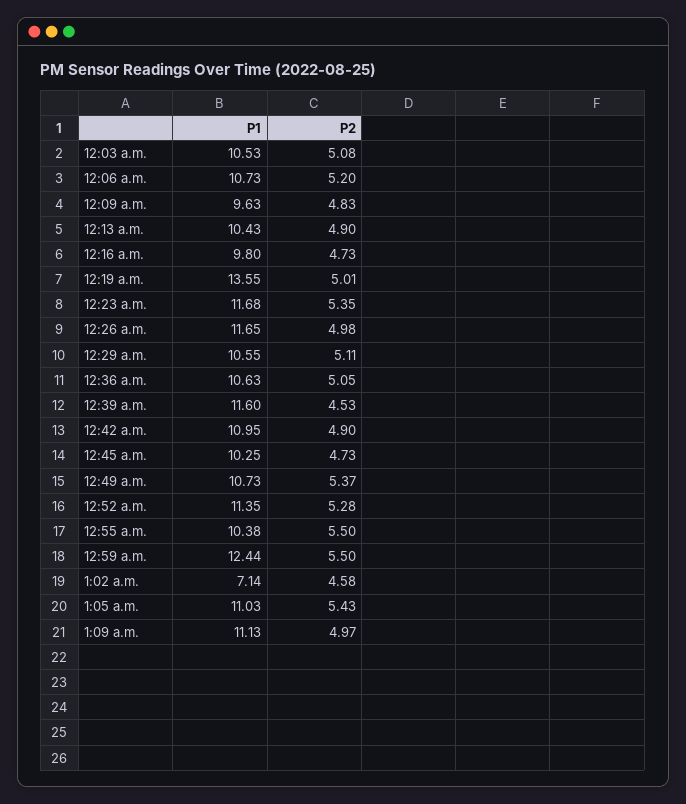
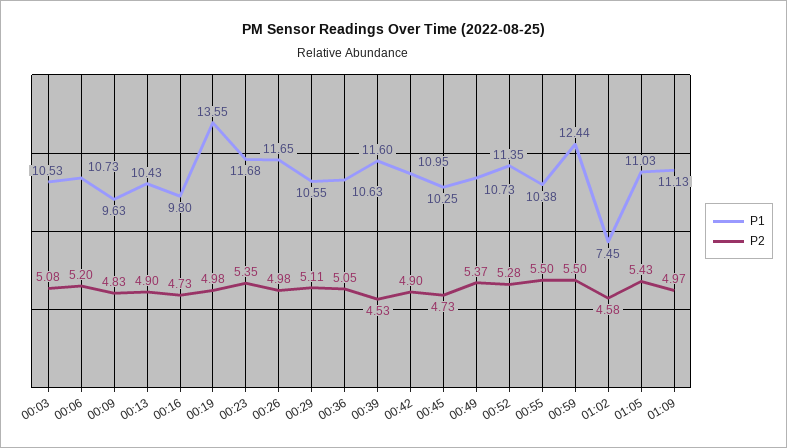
  {
    "P1": {
      "12:03 a.m.": 10.53,
      "12:06 a.m.": 10.73,
      "12:09 a.m.": 9.63,
      "12:13 a.m.": 10.43,
      "12:16 a.m.": 9.8,
      "12:19 a.m.": 13.55,
      "12:23 a.m.": 11.68,
      "12:26 a.m.": 11.65,
      "12:29 a.m.": 10.55,
      "12:36 a.m.": 10.63,
      "12:39 a.m.": 11.6,
      "12:42 a.m.": 10.95,
      "12:45 a.m.": 10.25,
      "12:49 a.m.": 10.73,
      "12:52 a.m.": 11.35,
      "12:55 a.m.": 10.38,
      "12:59 a.m.": 12.44,
-     "1:02 a.m.": 7.14,
+     "1:02 a.m.": 7.45,
      "1:05 a.m.": 11.03,
      "1:09 a.m.": 11.13
    },
    "P2": {
      "12:03 a.m.": 5.08,
      "12:06 a.m.": 5.2,
      "12:09 a.m.": 4.83,
      "12:13 a.m.": 4.9,
      "12:16 a.m.": 4.73,
-     "12:19 a.m.": 5.01,
+     "12:19 a.m.": 4.98,
      "12:23 a.m.": 5.35,
      "12:26 a.m.": 4.98,
      "12:29 a.m.": 5.11,
      "12:36 a.m.": 5.05,
      "12:39 a.m.": 4.53,
      "12:42 a.m.": 4.9,
      "12:45 a.m.": 4.73,
      "12:49 a.m.": 5.37,
      "12:52 a.m.": 5.28,
      "12:55 a.m.": 5.5,
      "12:59 a.m.": 5.5,
      "1:02 a.m.": 4.58,
      "1:05 a.m.": 5.43,
      "1:09 a.m.": 4.97
    }
  }

